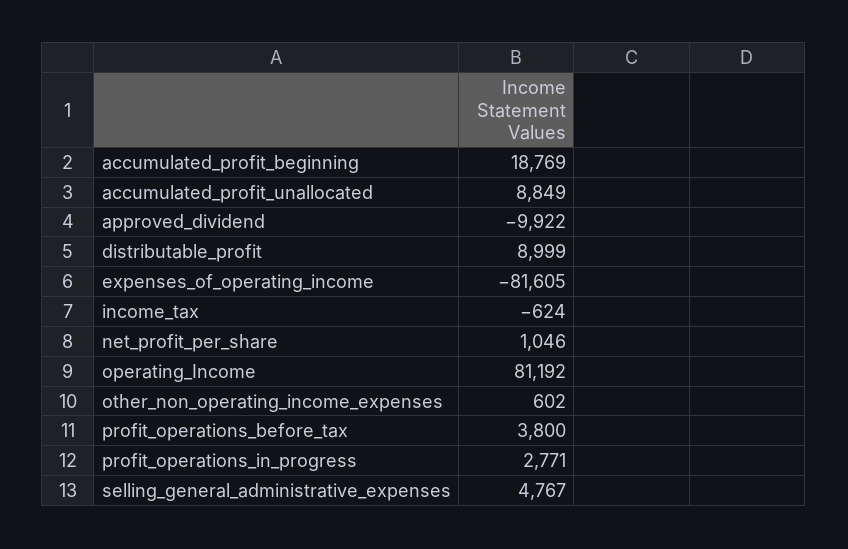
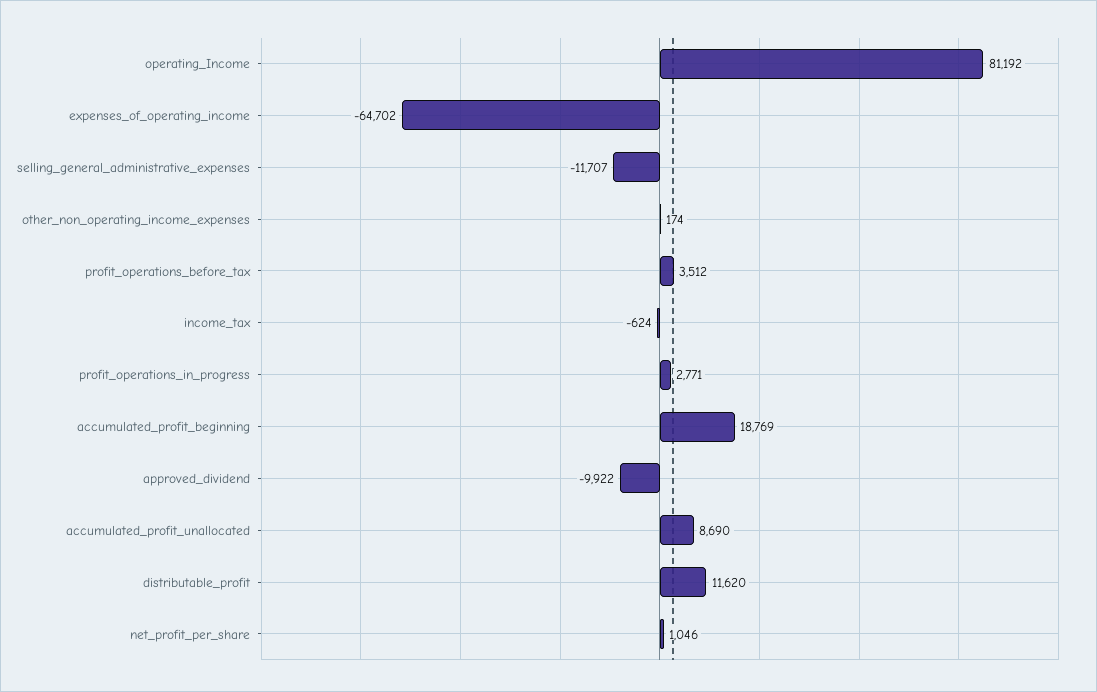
  {
    "accumulated_profit_beginning": 18769,
-   "accumulated_profit_unallocated": 8849,
+   "accumulated_profit_unallocated": 8690,
    "approved_dividend": -9922,
-   "distributable_profit": 8999,
+   "distributable_profit": 11620,
-   "expenses_of_operating_income": -81605,
+   "expenses_of_operating_income": -64702,
    "income_tax": -624,
    "net_profit_per_share": 1046,
    "operating_Income": 81192,
-   "other_non_operating_income_expenses": 602,
+   "other_non_operating_income_expenses": 174,
-   "profit_operations_before_tax": 3800,
+   "profit_operations_before_tax": 3512,
    "profit_operations_in_progress": 2771,
-   "selling_general_administrative_expenses": 4767
+   "selling_general_administrative_expenses": -11707
  }

